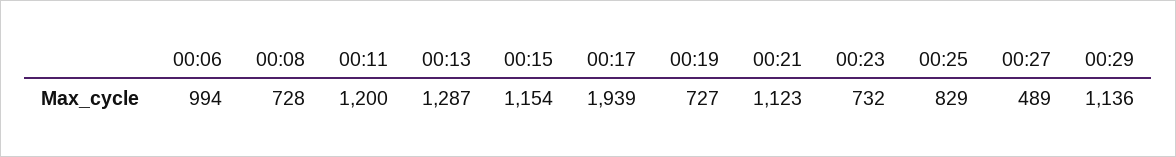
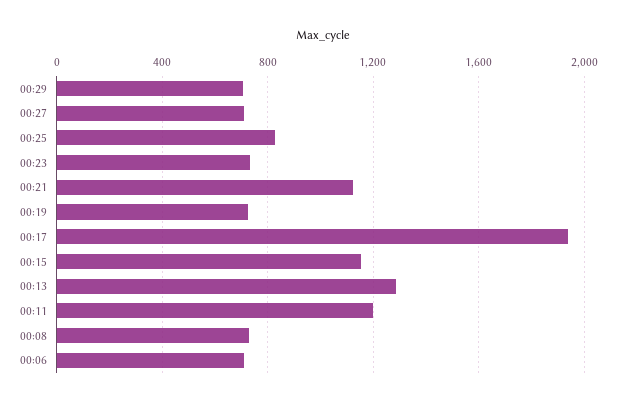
  {
-   "00:06": 994,
+   "00:06": 700,
    "00:08": 728,
    "00:11": 1200,
    "00:13": 1287,
    "00:15": 1154,
    "00:17": 1939,
    "00:19": 727,
    "00:21": 1123,
    "00:23": 732,
    "00:25": 829,
-   "00:27": 489,
+   "00:27": 700,
-   "00:29": 1136
+   "00:29": 700
  }

